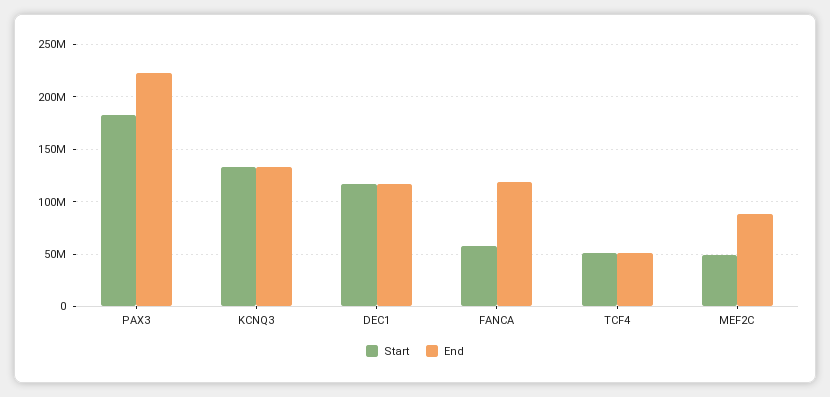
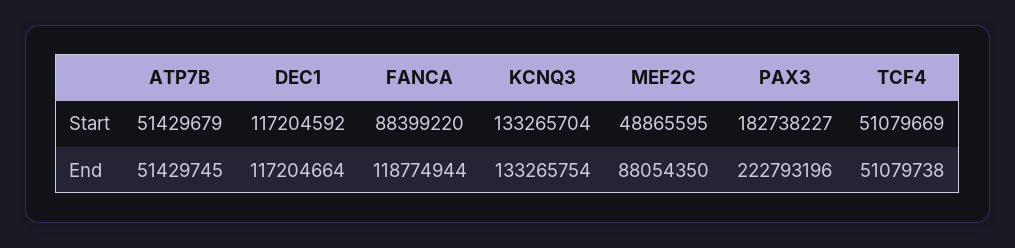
  {
    "Start": {
      "PAX3": 182738227,
      "KCNQ3": 133265704,
      "DEC1": 117204592,
-     "FANCA": 60000000,
+     "FANCA": 88399220,
      "TCF4": 51079669,
-     "MEF2C": 48865595
+     "MEF2C": 48865595,
+     "ATP7B": 51429679
    },
    "End": {
      "PAX3": 222793196,
      "KCNQ3": 133265754,
      "DEC1": 117204664,
      "FANCA": 118774944,
      "TCF4": 51079738,
-     "MEF2C": 88054350
+     "MEF2C": 88054350,
+     "ATP7B": 51429745
    }
  }

